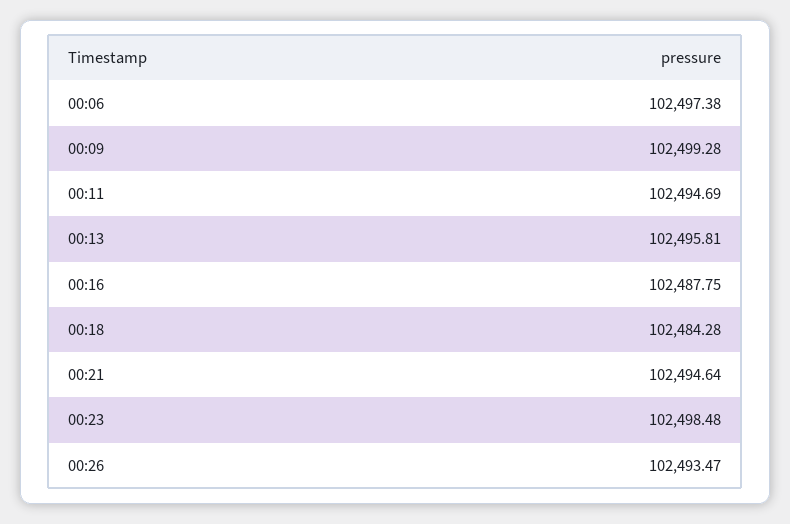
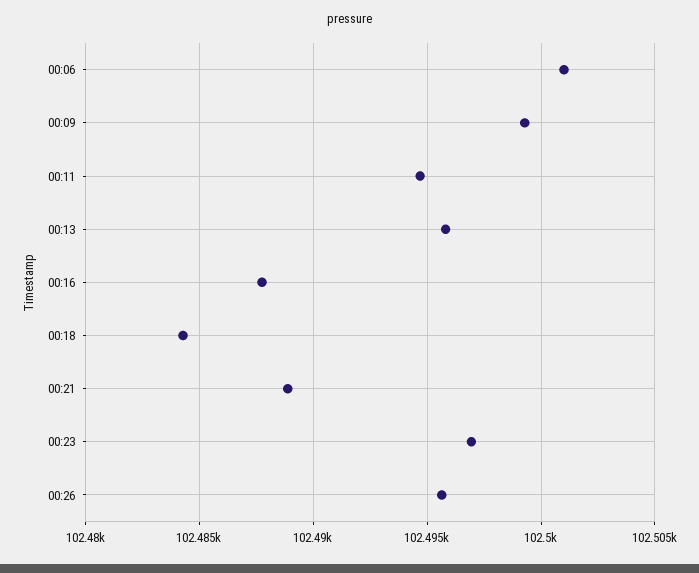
  {
-   "00:06": 102497.38,
+   "00:06": 102501,
    "00:09": 102499.28,
    "00:11": 102494.69,
    "00:13": 102495.81,
    "00:16": 102487.75,
    "00:18": 102484.28,
-   "00:21": 102494.64,
+   "00:21": 102489,
-   "00:23": 102498.48,
+   "00:23": 102497,
-   "00:26": 102493.47
+   "00:26": 102495.5
  }

